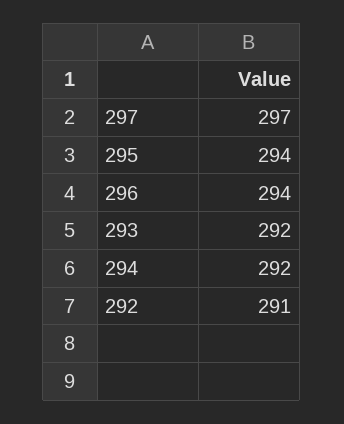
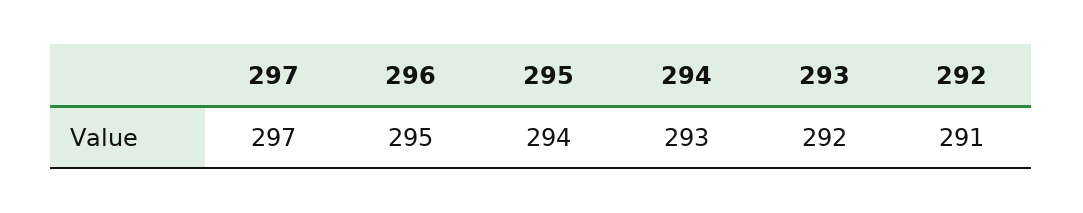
  {
    "297": 297,
    "295": 294,
-   "296": 294,
+   "296": 295,
    "293": 292,
-   "294": 292,
+   "294": 293,
    "292": 291
  }

